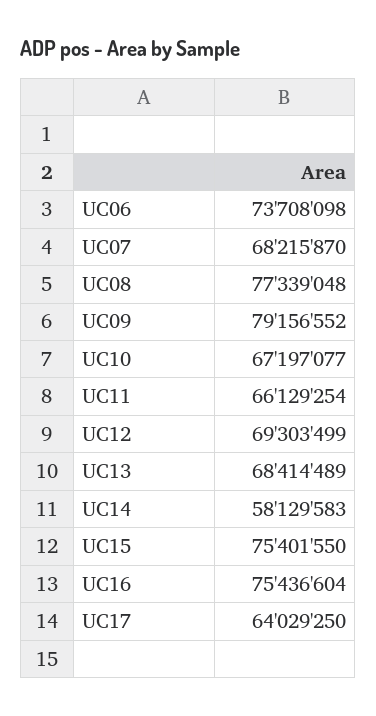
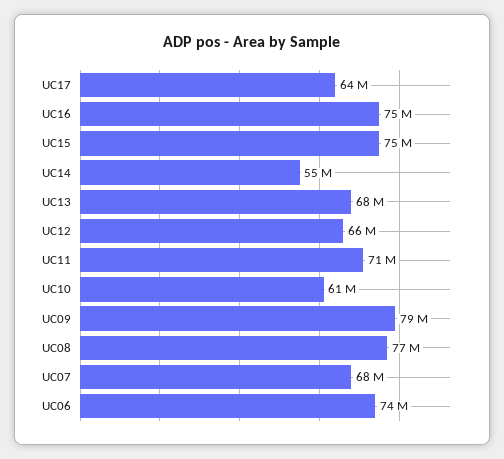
  {
    "UC06": 73708098,
    "UC07": 68215870,
    "UC08": 77339048,
    "UC09": 79156552,
-   "UC10": 67197077,
+   "UC10": 61000000,
-   "UC11": 66129254,
+   "UC11": 71000000,
-   "UC12": 69303499,
+   "UC12": 66000000,
    "UC13": 68414489,
-   "UC14": 58129583,
+   "UC14": 55000000,
    "UC15": 75401550,
    "UC16": 75436604,
    "UC17": 64029250
  }

